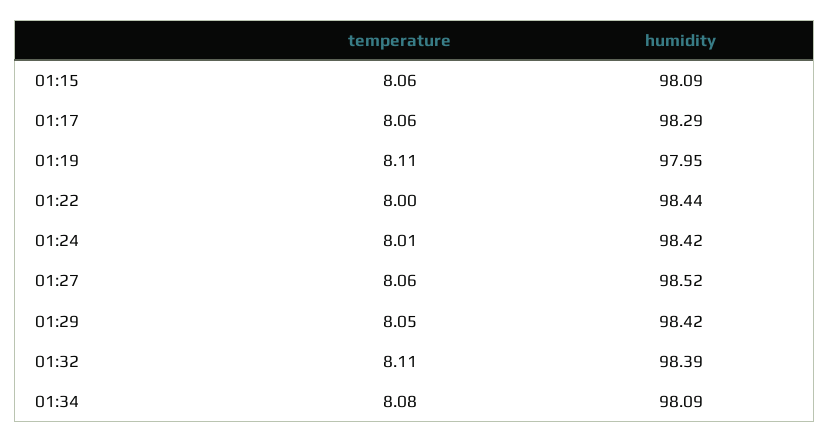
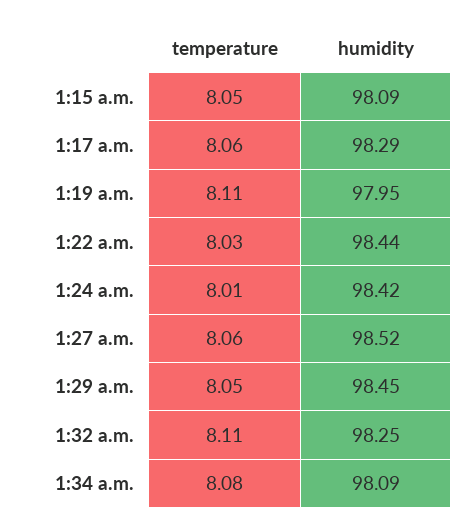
  {
    "temperature": {
-     "01:15": 8.06,
+     "01:15": 8.05,
      "01:17": 8.06,
      "01:19": 8.11,
-     "01:22": 8,
+     "01:22": 8.03,
      "01:24": 8.01,
      "01:27": 8.06,
      "01:29": 8.05,
      "01:32": 8.11,
      "01:34": 8.08
    },
    "humidity": {
      "01:15": 98.09,
      "01:17": 98.29,
      "01:19": 97.95,
      "01:22": 98.44,
      "01:24": 98.42,
      "01:27": 98.52,
-     "01:29": 98.42,
+     "01:29": 98.45,
-     "01:32": 98.39,
+     "01:32": 98.25,
      "01:34": 98.09
    }
  }

